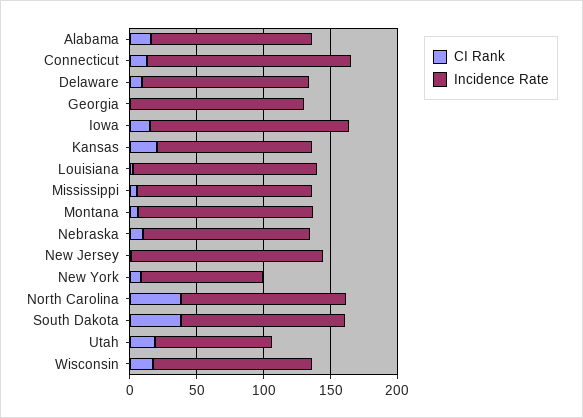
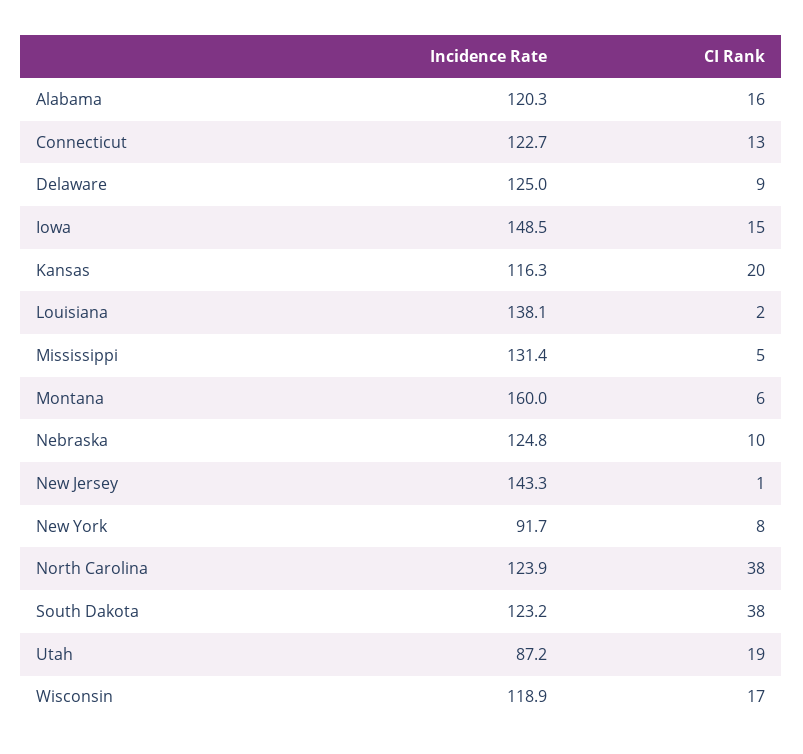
  {
    "CI Rank": {
      "Alabama": 16,
      "Connecticut": 13,
      "Delaware": 9,
-     "Georgia": 0,
      "Iowa": 15,
      "Kansas": 20,
      "Louisiana": 2,
      "Mississippi": 5,
      "Montana": 6,
      "Nebraska": 10,
      "New Jersey": 1,
      "New York": 8,
      "North Carolina": 38,
      "South Dakota": 38,
      "Utah": 19,
      "Wisconsin": 17
    },
    "Incidence Rate": {
      "Alabama": 120.3,
-     "Connecticut": 150,
+     "Connecticut": 122.7,
      "Delaware": 125,
-     "Georgia": 130,
      "Iowa": 148.5,
      "Kansas": 116.3,
      "Louisiana": 138.1,
      "Mississippi": 131.4,
-     "Montana": 130,
+     "Montana": 160,
      "Nebraska": 124.8,
      "New Jersey": 143.3,
      "New York": 91.7,
      "North Carolina": 123.9,
      "South Dakota": 123.2,
      "Utah": 87.2,
      "Wisconsin": 118.9
    }
  }

